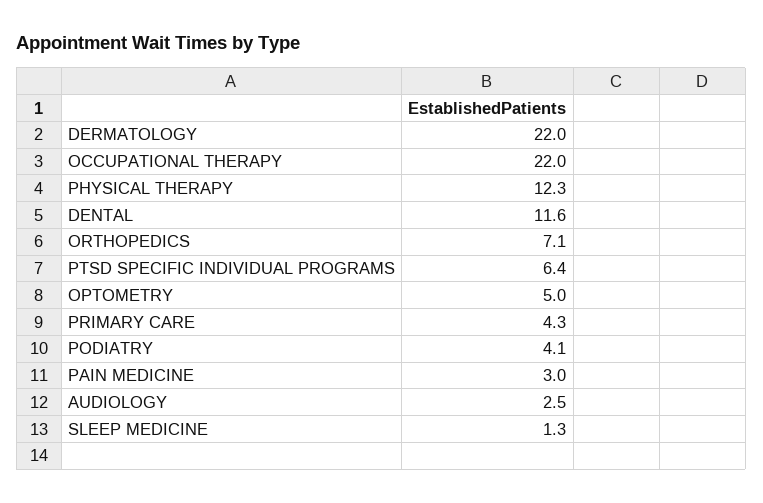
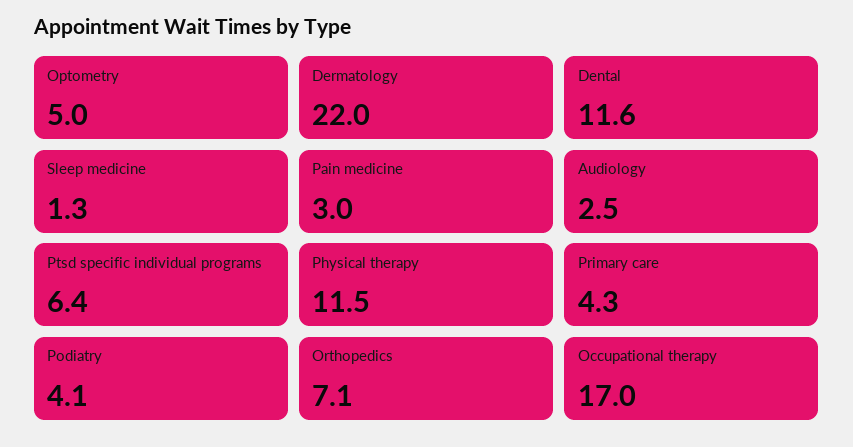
  {
    "DERMATOLOGY": 22,
-   "OCCUPATIONAL THERAPY": 22,
+   "OCCUPATIONAL THERAPY": 17,
-   "PHYSICAL THERAPY": 12.3,
+   "PHYSICAL THERAPY": 11.5,
    "DENTAL": 11.6,
    "ORTHOPEDICS": 7.1,
    "PTSD SPECIFIC INDIVIDUAL PROGRAMS": 6.4,
    "OPTOMETRY": 5,
    "PRIMARY CARE": 4.3,
    "PODIATRY": 4.1,
    "PAIN MEDICINE": 3,
    "AUDIOLOGY": 2.5,
    "SLEEP MEDICINE": 1.3
  }

